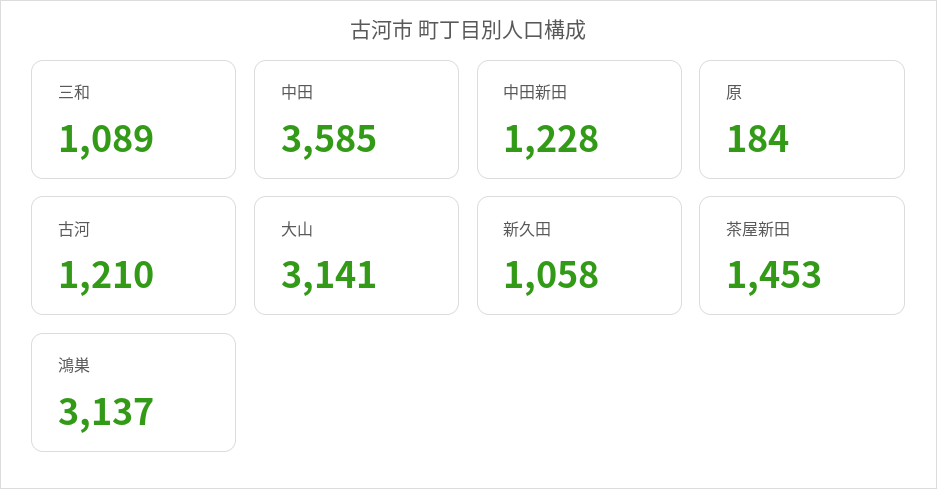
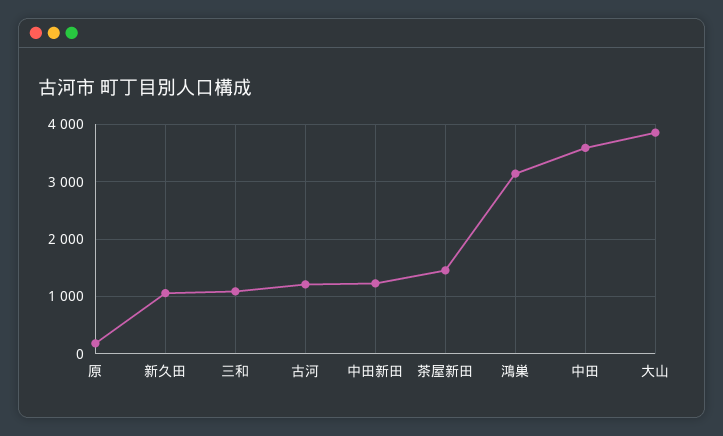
  {
    "三和": 1089,
    "中田": 3585,
    "中田新田": 1228,
    "原": 184,
    "古河": 1210,
-   "大山": 3141,
+   "大山": 3800,
    "新久田": 1058,
    "茶屋新田": 1453,
    "鴻巣": 3137
  }

